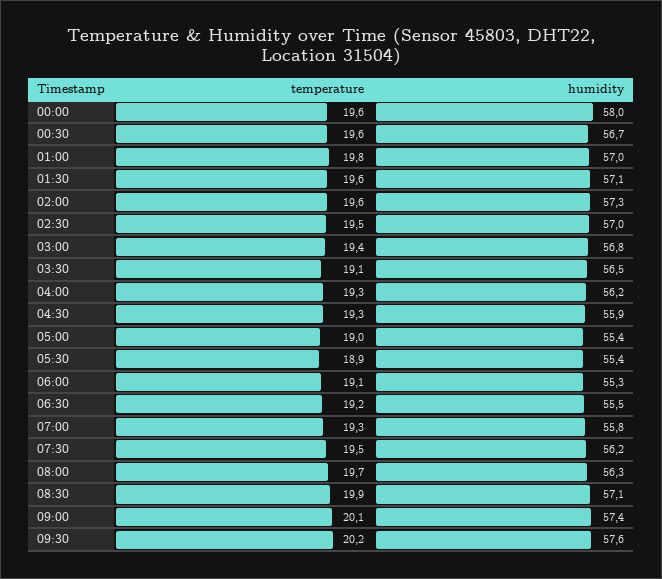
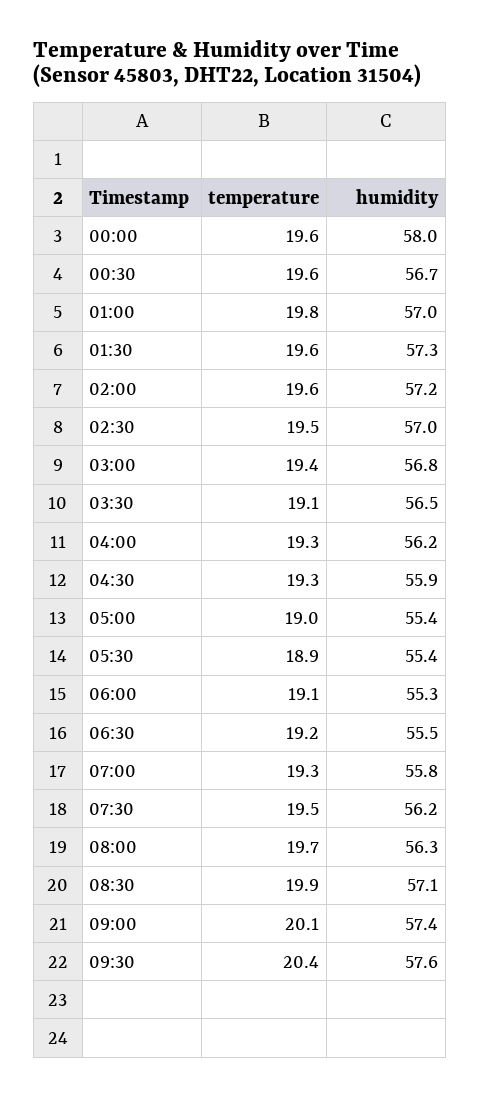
  {
    "temperature": {
      "00:00": 19.6,
      "00:30": 19.6,
      "01:00": 19.8,
      "01:30": 19.6,
      "02:00": 19.6,
      "02:30": 19.5,
      "03:00": 19.4,
      "03:30": 19.1,
      "04:00": 19.3,
      "04:30": 19.3,
      "05:00": 19,
      "05:30": 18.9,
      "06:00": 19.1,
      "06:30": 19.2,
      "07:00": 19.3,
      "07:30": 19.5,
      "08:00": 19.7,
      "08:30": 19.9,
      "09:00": 20.1,
-     "09:30": 20.2
+     "09:30": 20.4
    },
    "humidity": {
      "00:00": 58,
      "00:30": 56.7,
      "01:00": 57,
-     "01:30": 57.1,
+     "01:30": 57.3,
-     "02:00": 57.3,
+     "02:00": 57.2,
      "02:30": 57,
      "03:00": 56.8,
      "03:30": 56.5,
      "04:00": 56.2,
      "04:30": 55.9,
      "05:00": 55.4,
      "05:30": 55.4,
      "06:00": 55.3,
      "06:30": 55.5,
      "07:00": 55.8,
      "07:30": 56.2,
      "08:00": 56.3,
      "08:30": 57.1,
      "09:00": 57.4,
      "09:30": 57.6
    }
  }

